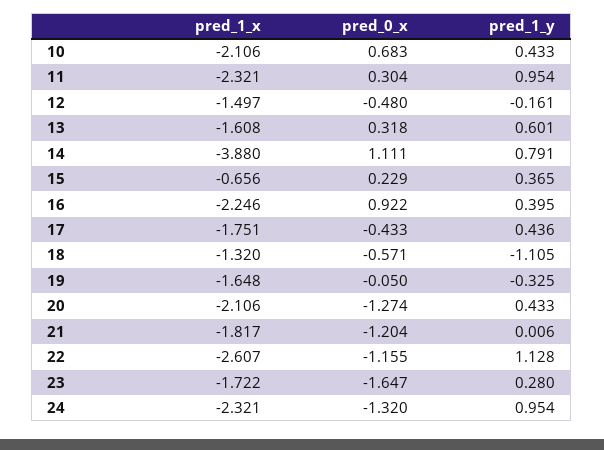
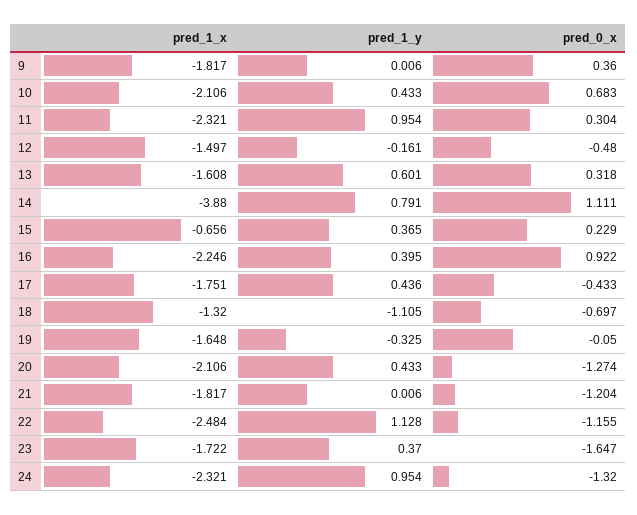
  {
    "pred_1_x": {
      "10": -2.106,
      "11": -2.321,
      "12": -1.497,
      "13": -1.608,
      "14": -3.88,
      "15": -0.656,
      "16": -2.246,
      "17": -1.751,
      "18": -1.32,
      "19": -1.648,
      "20": -2.106,
      "21": -1.817,
-     "22": -2.607,
+     "22": -2.484,
      "23": -1.722,
-     "24": -2.321
+     "24": -2.321,
+     "9": -1.817
    },
    "pred_0_x": {
      "10": 0.683,
      "11": 0.304,
      "12": -0.48,
      "13": 0.318,
      "14": 1.111,
      "15": 0.229,
      "16": 0.922,
      "17": -0.433,
-     "18": -0.571,
+     "18": -0.697,
      "19": -0.05,
      "20": -1.274,
      "21": -1.204,
      "22": -1.155,
      "23": -1.647,
-     "24": -1.32
+     "24": -1.32,
+     "9": 0.36
    },
    "pred_1_y": {
      "10": 0.433,
      "11": 0.954,
      "12": -0.161,
      "13": 0.601,
      "14": 0.791,
      "15": 0.365,
      "16": 0.395,
      "17": 0.436,
      "18": -1.105,
      "19": -0.325,
      "20": 0.433,
      "21": 0.006,
      "22": 1.128,
-     "23": 0.28,
+     "23": 0.37,
-     "24": 0.954
+     "24": 0.954,
+     "9": 0.006
    }
  }

